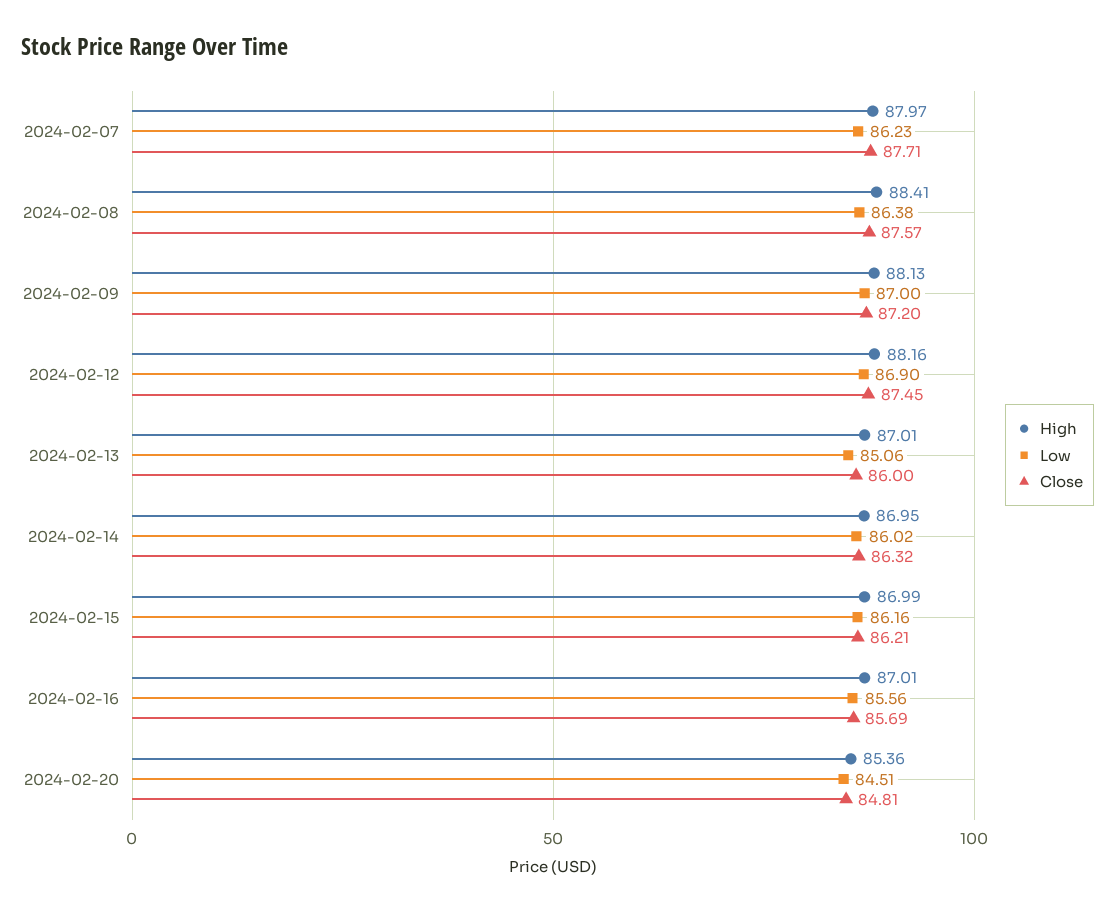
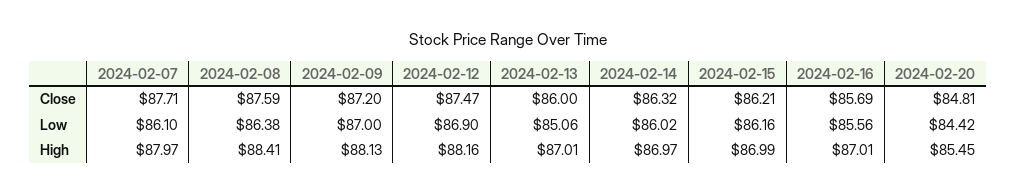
  {
    "High": {
      "2024-02-07": 87.97,
      "2024-02-08": 88.41,
      "2024-02-09": 88.13,
      "2024-02-12": 88.16,
      "2024-02-13": 87.01,
-     "2024-02-14": 86.95,
+     "2024-02-14": 86.97,
      "2024-02-15": 86.99,
      "2024-02-16": 87.01,
-     "2024-02-20": 85.36
+     "2024-02-20": 85.45
    },
    "Low": {
-     "2024-02-07": 86.23,
+     "2024-02-07": 86.1,
      "2024-02-08": 86.38,
      "2024-02-09": 87,
      "2024-02-12": 86.9,
      "2024-02-13": 85.06,
      "2024-02-14": 86.02,
      "2024-02-15": 86.16,
      "2024-02-16": 85.56,
-     "2024-02-20": 84.51
+     "2024-02-20": 84.42
    },
    "Close": {
      "2024-02-07": 87.71,
-     "2024-02-08": 87.57,
+     "2024-02-08": 87.59,
      "2024-02-09": 87.2,
-     "2024-02-12": 87.45,
+     "2024-02-12": 87.47,
      "2024-02-13": 86,
      "2024-02-14": 86.32,
      "2024-02-15": 86.21,
      "2024-02-16": 85.69,
      "2024-02-20": 84.81
    }
  }

